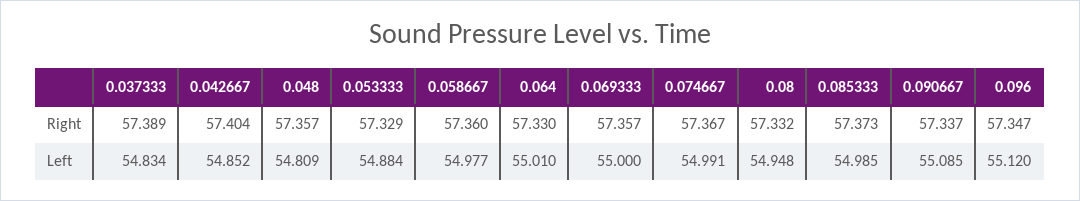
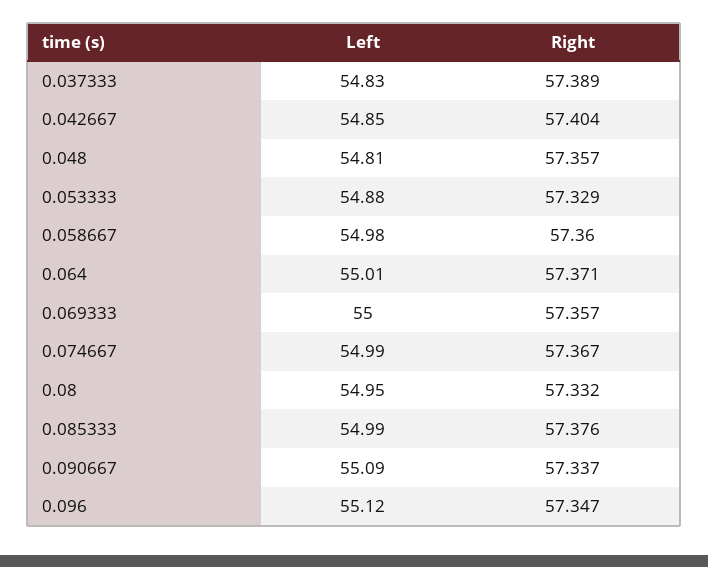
  {
    "0.037333": {
      "Right": 57.389,
      "Left": 54.834
    },
    "0.042667": {
      "Right": 57.404,
      "Left": 54.852
    },
    "0.048": {
      "Right": 57.357,
      "Left": 54.809
    },
    "0.053333": {
      "Right": 57.329,
      "Left": 54.884
    },
    "0.058667": {
      "Right": 57.36,
      "Left": 54.977
    },
    "0.064": {
-     "Right": 57.33,
+     "Right": 57.371,
      "Left": 55.01
    },
    "0.069333": {
      "Right": 57.357,
      "Left": 55
    },
    "0.074667": {
      "Right": 57.367,
      "Left": 54.991
    },
    "0.08": {
      "Right": 57.332,
      "Left": 54.948
    },
    "0.085333": {
-     "Right": 57.373,
+     "Right": 57.376,
      "Left": 54.985
    },
    "0.090667": {
      "Right": 57.337,
      "Left": 55.085
    },
    "0.096": {
      "Right": 57.347,
      "Left": 55.12
    }
  }

